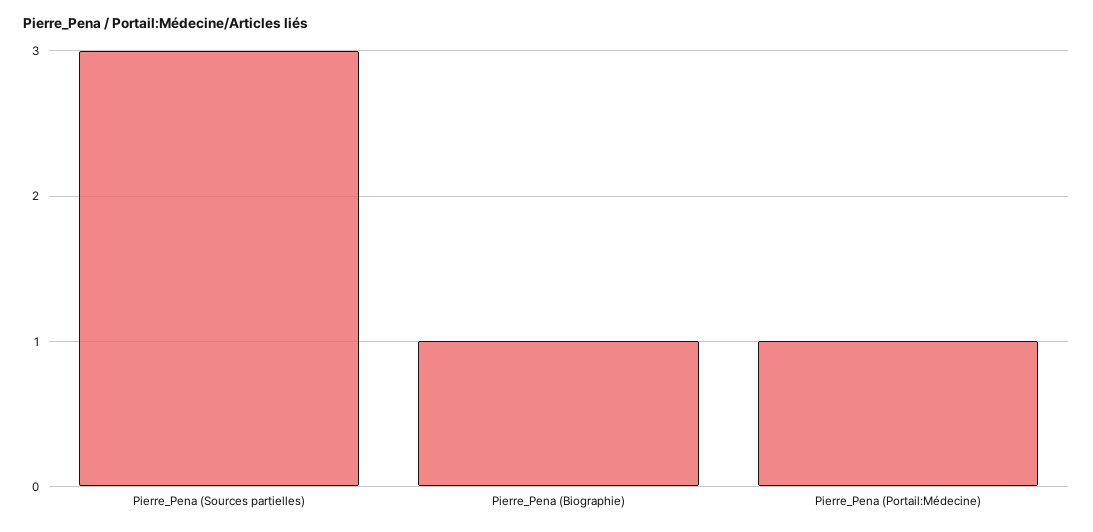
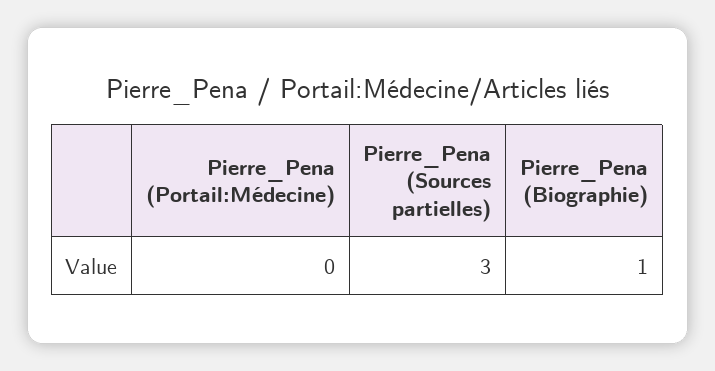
  {
    "Pierre_Pena (Sources partielles)": 3,
    "Pierre_Pena (Biographie)": 1,
-   "Pierre_Pena (Portail:Médecine)": 1
+   "Pierre_Pena (Portail:Médecine)": 0
  }

